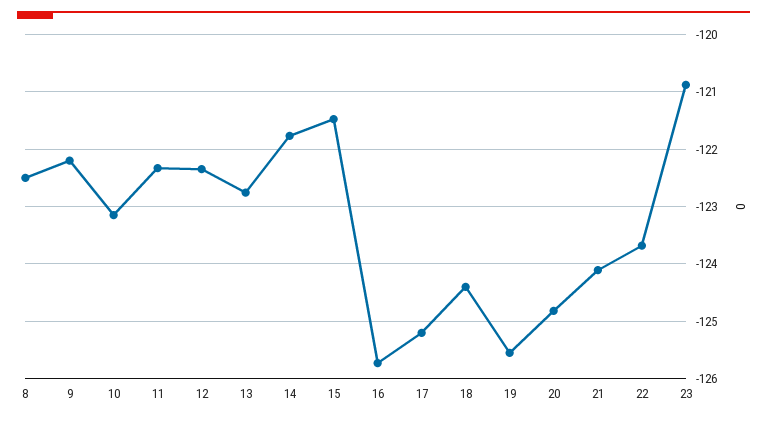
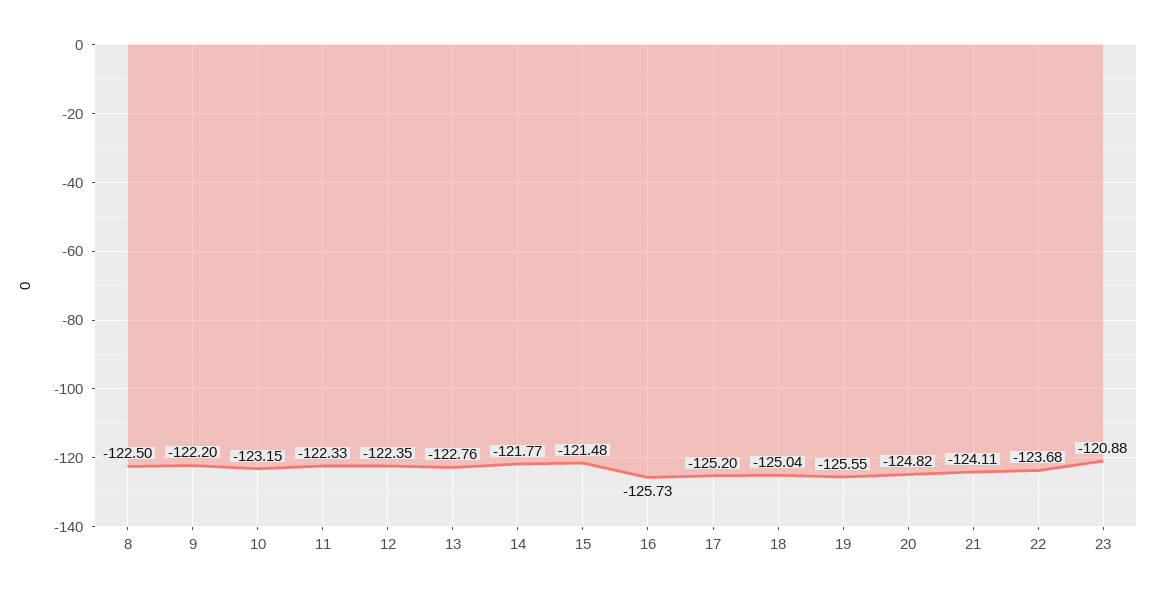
  {
    "8": -122.5,
    "9": -122.2,
    "10": -123.15,
    "11": -122.33,
    "12": -122.35,
    "13": -122.76,
    "14": -121.77,
    "15": -121.48,
    "16": -125.73,
    "17": -125.2,
-   "18": -124.4,
+   "18": -125.04,
    "19": -125.55,
    "20": -124.82,
    "21": -124.11,
    "22": -123.68,
    "23": -120.88
  }

